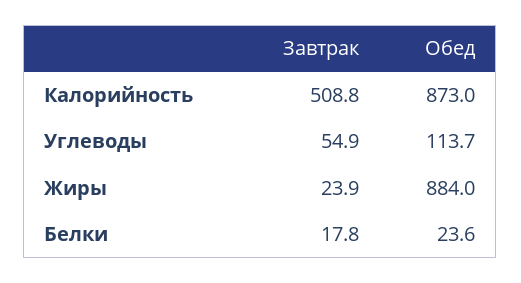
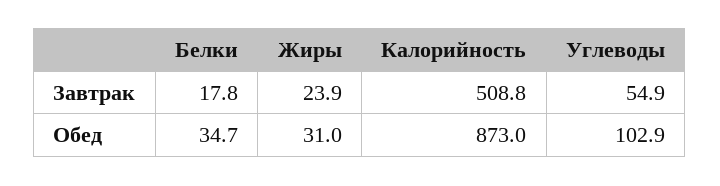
  {
    "Завтрак": {
      "Калорийность": 508.8,
      "Углеводы": 54.9,
      "Жиры": 23.9,
      "Белки": 17.8
    },
    "Обед": {
      "Калорийность": 873,
-     "Углеводы": 113.7,
+     "Углеводы": 102.9,
-     "Жиры": 884,
+     "Жиры": 31,
-     "Белки": 23.6
+     "Белки": 34.7
    }
  }

